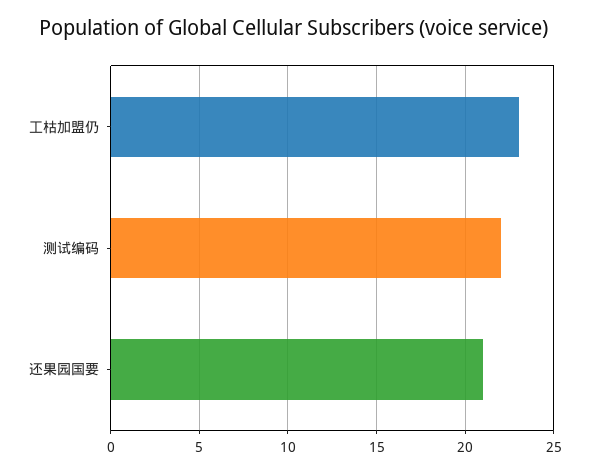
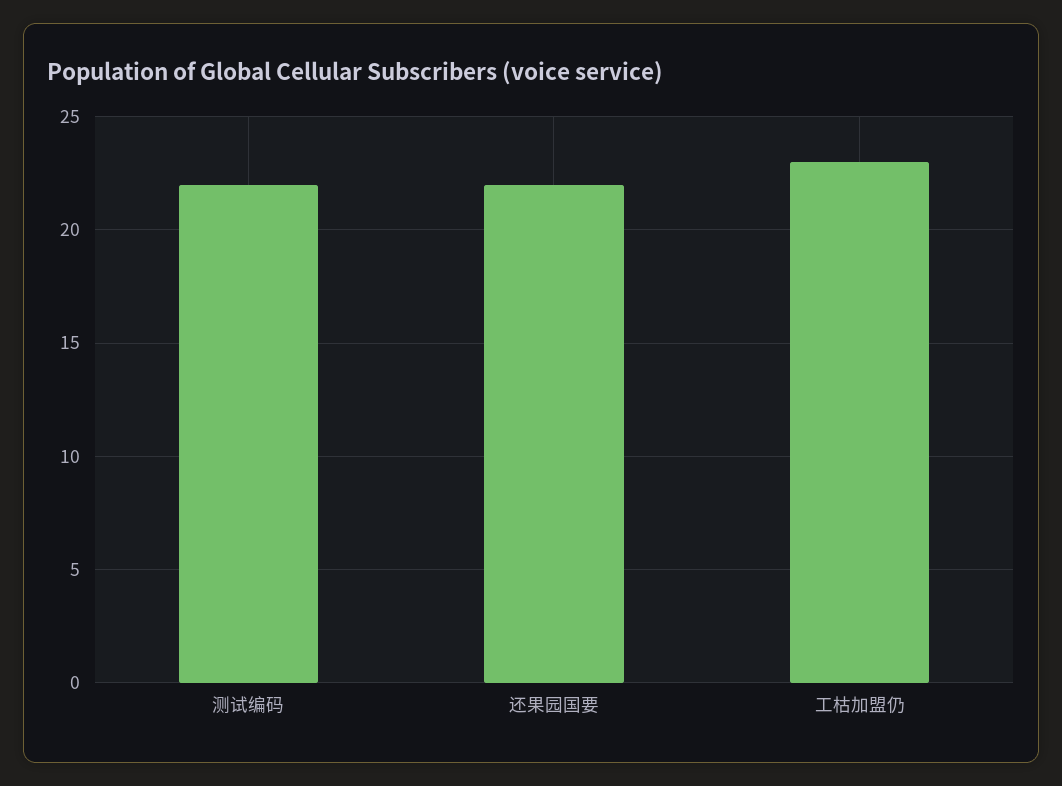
  {
    "工枯加盟仍": 23,
    "测试编码": 22,
-   "还果园国要": 21
+   "还果园国要": 22
  }

